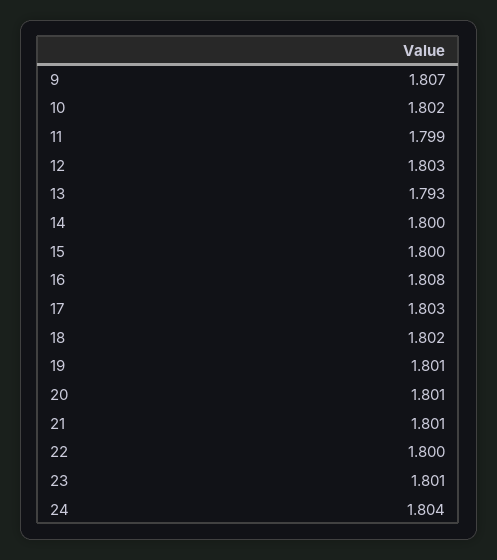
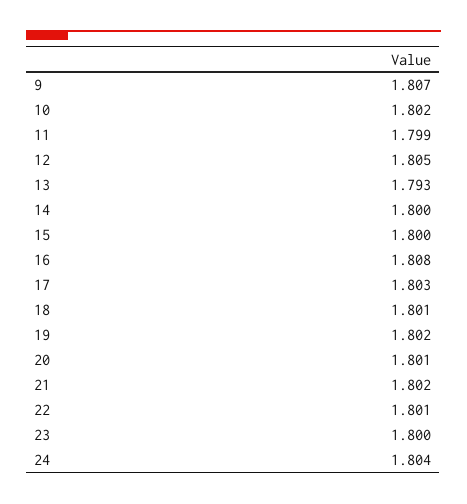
  {
    "9": 1.807,
    "10": 1.802,
    "11": 1.799,
-   "12": 1.803,
+   "12": 1.805,
    "13": 1.793,
    "14": 1.8,
    "15": 1.8,
    "16": 1.808,
    "17": 1.803,
-   "18": 1.802,
+   "18": 1.801,
-   "19": 1.801,
+   "19": 1.802,
    "20": 1.801,
-   "21": 1.801,
+   "21": 1.802,
-   "22": 1.8,
+   "22": 1.801,
-   "23": 1.801,
+   "23": 1.8,
    "24": 1.804
  }

